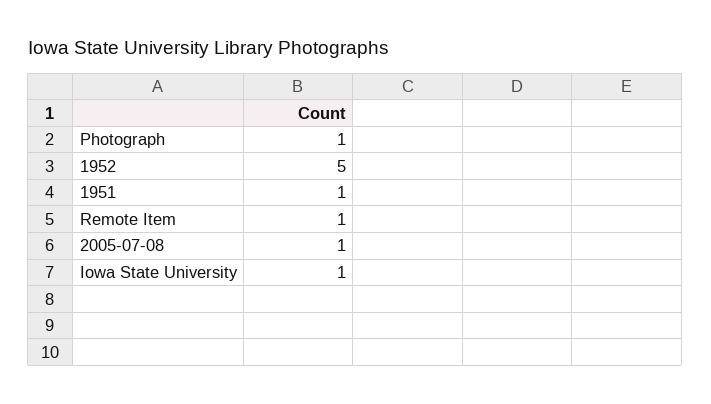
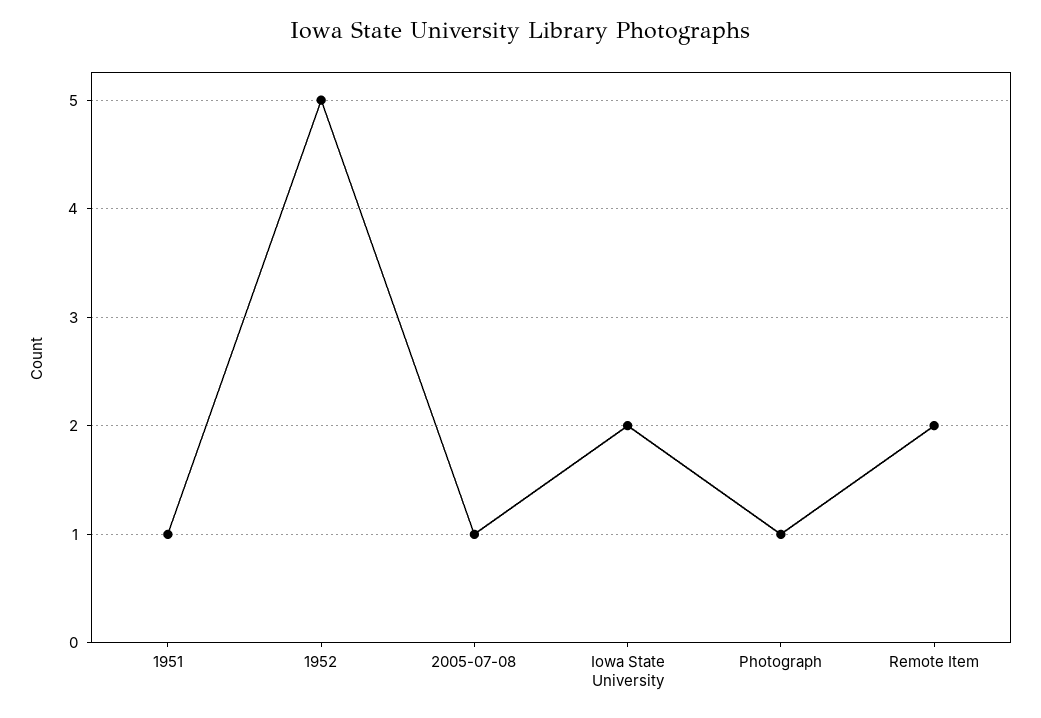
  {
    "Photograph": 1,
    "1952": 5,
    "1951": 1,
-   "Remote Item": 1,
+   "Remote Item": 2,
    "2005-07-08": 1,
-   "Iowa State University": 1
+   "Iowa State University": 2
  }

